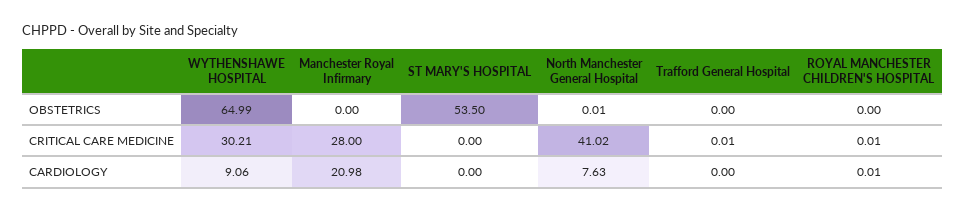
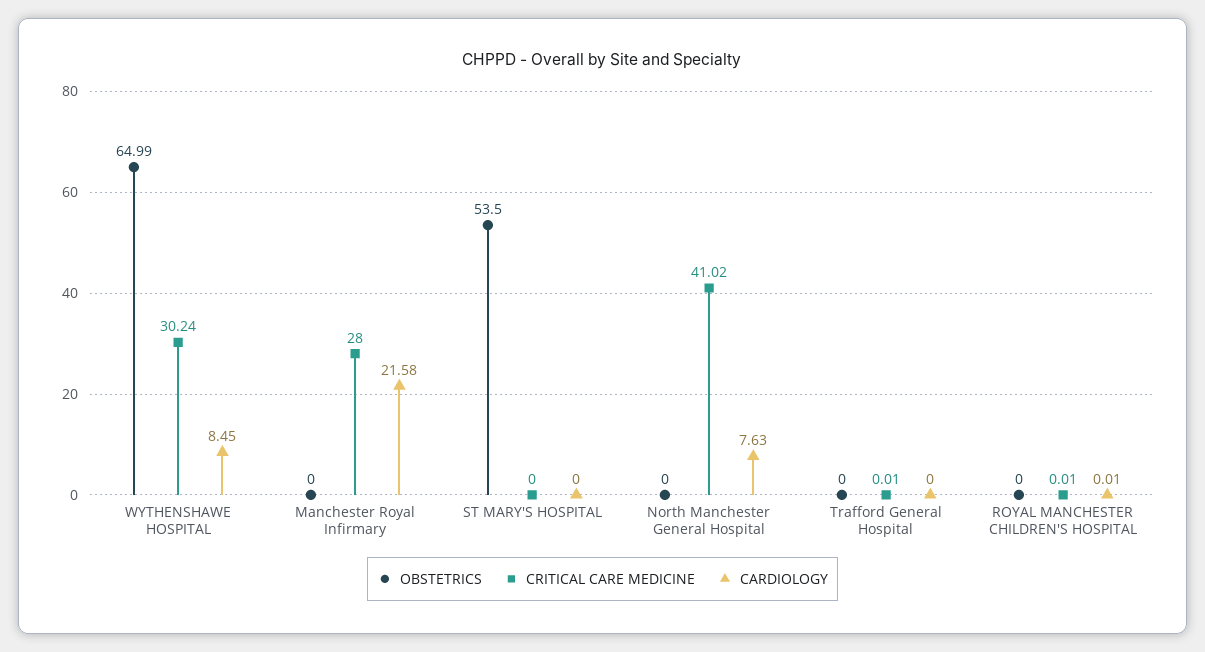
  {
    "OBSTETRICS": {
      "WYTHENSHAWE HOSPITAL": 64.99,
      "Manchester Royal Infirmary": 0,
      "ST MARY'S HOSPITAL": 53.5,
-     "North Manchester General Hospital": 0.01,
+     "North Manchester General Hospital": 0,
      "Trafford General Hospital": 0,
      "ROYAL MANCHESTER CHILDREN'S HOSPITAL": 0
    },
    "CRITICAL CARE MEDICINE": {
-     "WYTHENSHAWE HOSPITAL": 30.21,
+     "WYTHENSHAWE HOSPITAL": 30.24,
      "Manchester Royal Infirmary": 28,
      "ST MARY'S HOSPITAL": 0,
      "North Manchester General Hospital": 41.02,
      "Trafford General Hospital": 0.01,
      "ROYAL MANCHESTER CHILDREN'S HOSPITAL": 0.01
    },
    "CARDIOLOGY": {
-     "WYTHENSHAWE HOSPITAL": 9.06,
+     "WYTHENSHAWE HOSPITAL": 8.45,
-     "Manchester Royal Infirmary": 20.98,
+     "Manchester Royal Infirmary": 21.58,
      "ST MARY'S HOSPITAL": 0,
      "North Manchester General Hospital": 7.63,
      "Trafford General Hospital": 0,
      "ROYAL MANCHESTER CHILDREN'S HOSPITAL": 0.01
    }
  }

